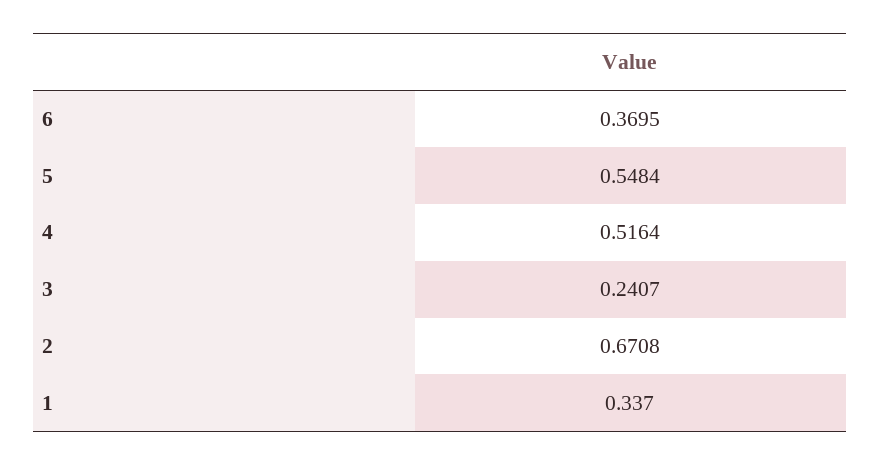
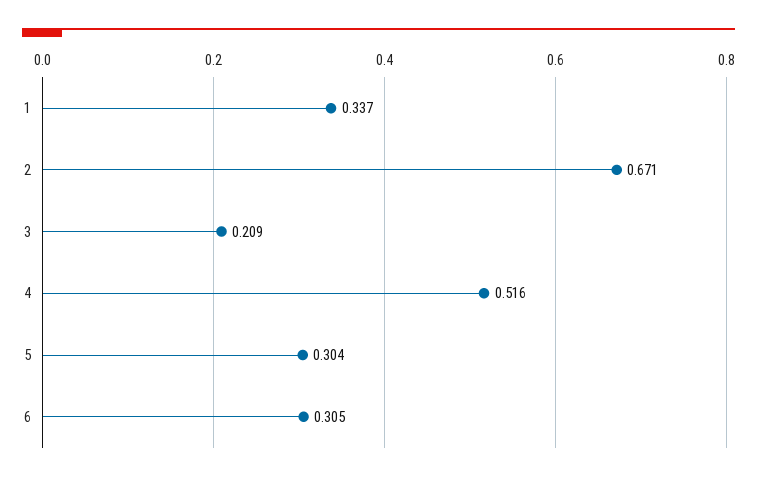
  {
-   "6": 0.3695,
+   "6": 0.305,
-   "5": 0.5484,
+   "5": 0.304,
    "4": 0.5164,
-   "3": 0.2407,
+   "3": 0.209,
    "2": 0.6708,
    "1": 0.337
  }

